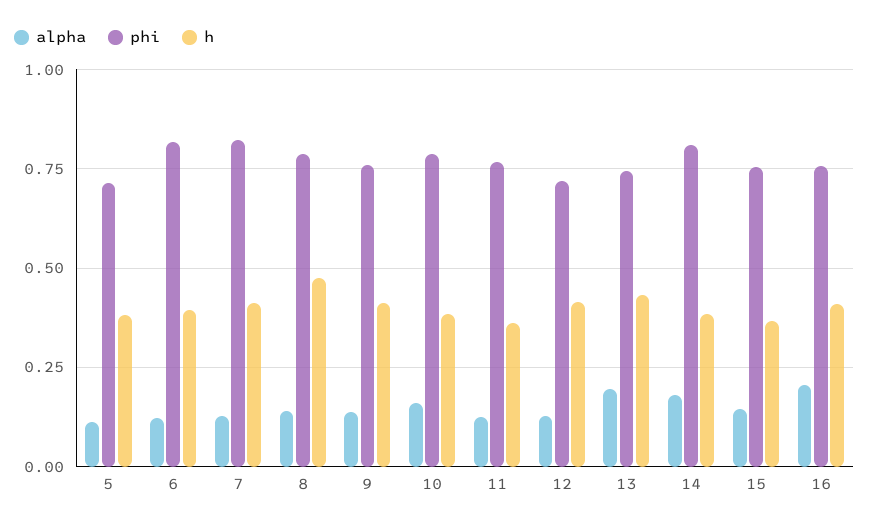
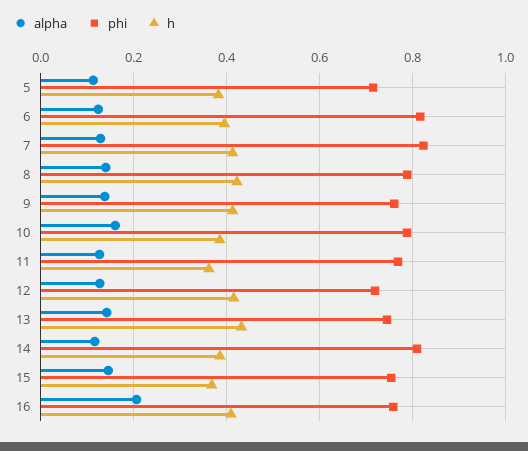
  {
    "alpha": {
      "5": 0.12,
      "6": 0.12,
      "7": 0.12,
      "8": 0.14,
      "9": 0.14,
      "10": 0.16,
      "11": 0.12,
      "12": 0.12,
-     "13": 0.2,
+     "13": 0.14,
-     "14": 0.175,
+     "14": 0.12,
      "15": 0.14,
      "16": 0.2
    },
    "phi": {
      "5": 0.72,
      "6": 0.82,
      "7": 0.82,
      "8": 0.78,
      "9": 0.76,
      "10": 0.78,
      "11": 0.76,
      "12": 0.72,
      "13": 0.74,
      "14": 0.8,
      "15": 0.76,
      "16": 0.76
    },
    "h": {
      "5": 0.38,
      "6": 0.4,
      "7": 0.42,
-     "8": 0.475,
+     "8": 0.42,
      "9": 0.42,
      "10": 0.38,
      "11": 0.36,
      "12": 0.42,
      "13": 0.44,
      "14": 0.38,
      "15": 0.36,
      "16": 0.4
    }
  }

